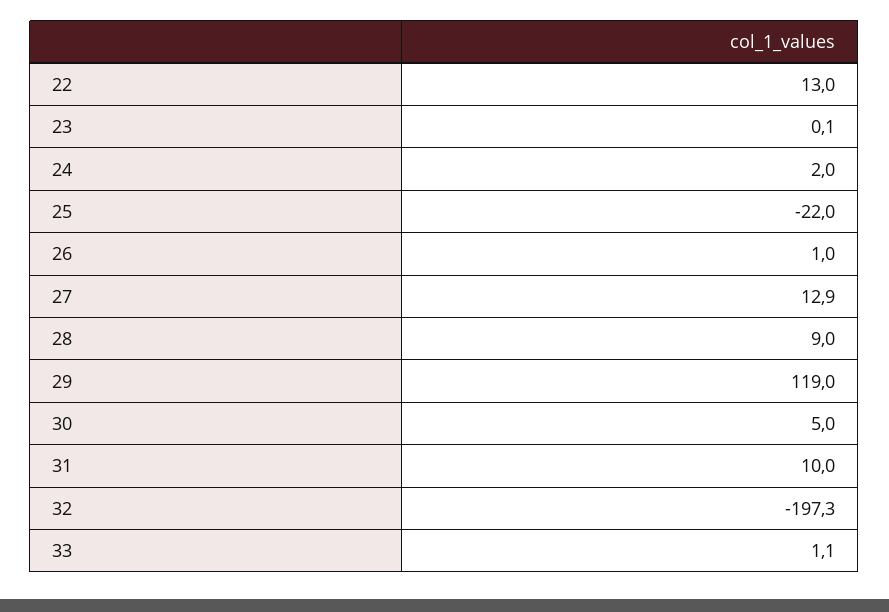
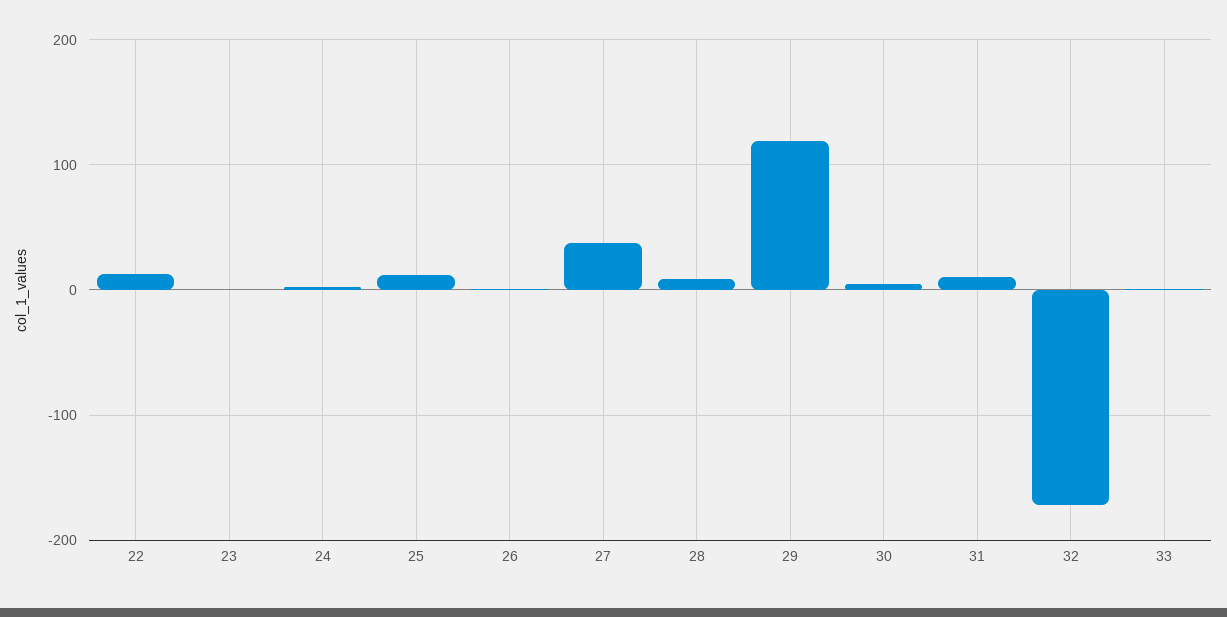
  {
    "22": 13,
    "23": 0.1,
    "24": 2,
-   "25": -22,
+   "25": 10,
    "26": 1,
-   "27": 12.9,
+   "27": 40,
    "28": 9,
    "29": 119,
    "30": 5,
    "31": 10,
-   "32": -197.3,
+   "32": -170,
    "33": 1.1
  }

